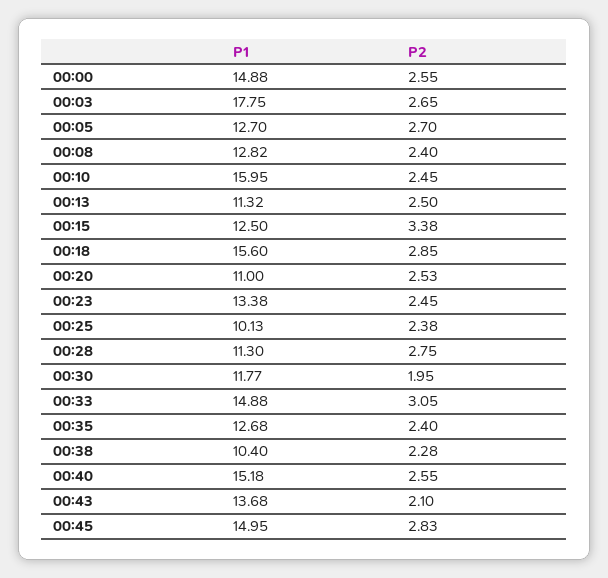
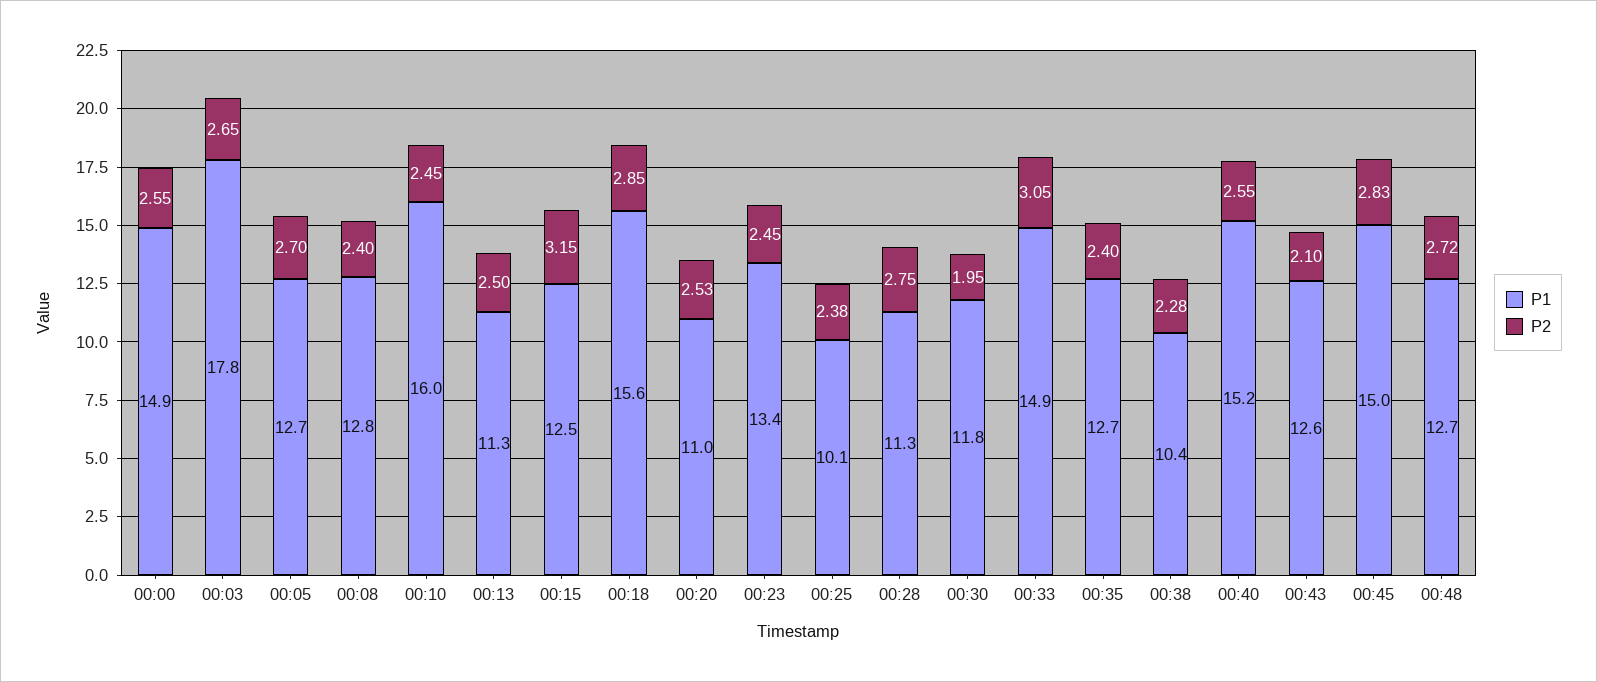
  {
    "P1": {
      "00:00": 14.88,
      "00:03": 17.75,
      "00:05": 12.7,
      "00:08": 12.82,
      "00:10": 15.95,
      "00:13": 11.32,
      "00:15": 12.5,
      "00:18": 15.6,
      "00:20": 11,
      "00:23": 13.38,
      "00:25": 10.13,
      "00:28": 11.3,
      "00:30": 11.77,
      "00:33": 14.88,
      "00:35": 12.68,
      "00:38": 10.4,
      "00:40": 15.18,
-     "00:43": 13.68,
+     "00:43": 12.6,
-     "00:45": 14.95
+     "00:45": 14.95,
+     "00:48": 12.7
    },
    "P2": {
      "00:00": 2.55,
      "00:03": 2.65,
      "00:05": 2.7,
      "00:08": 2.4,
      "00:10": 2.45,
      "00:13": 2.5,
-     "00:15": 3.38,
+     "00:15": 3.15,
      "00:18": 2.85,
      "00:20": 2.53,
      "00:23": 2.45,
      "00:25": 2.38,
      "00:28": 2.75,
      "00:30": 1.95,
      "00:33": 3.05,
      "00:35": 2.4,
      "00:38": 2.28,
      "00:40": 2.55,
      "00:43": 2.1,
-     "00:45": 2.83
+     "00:45": 2.83,
+     "00:48": 2.72
    }
  }

